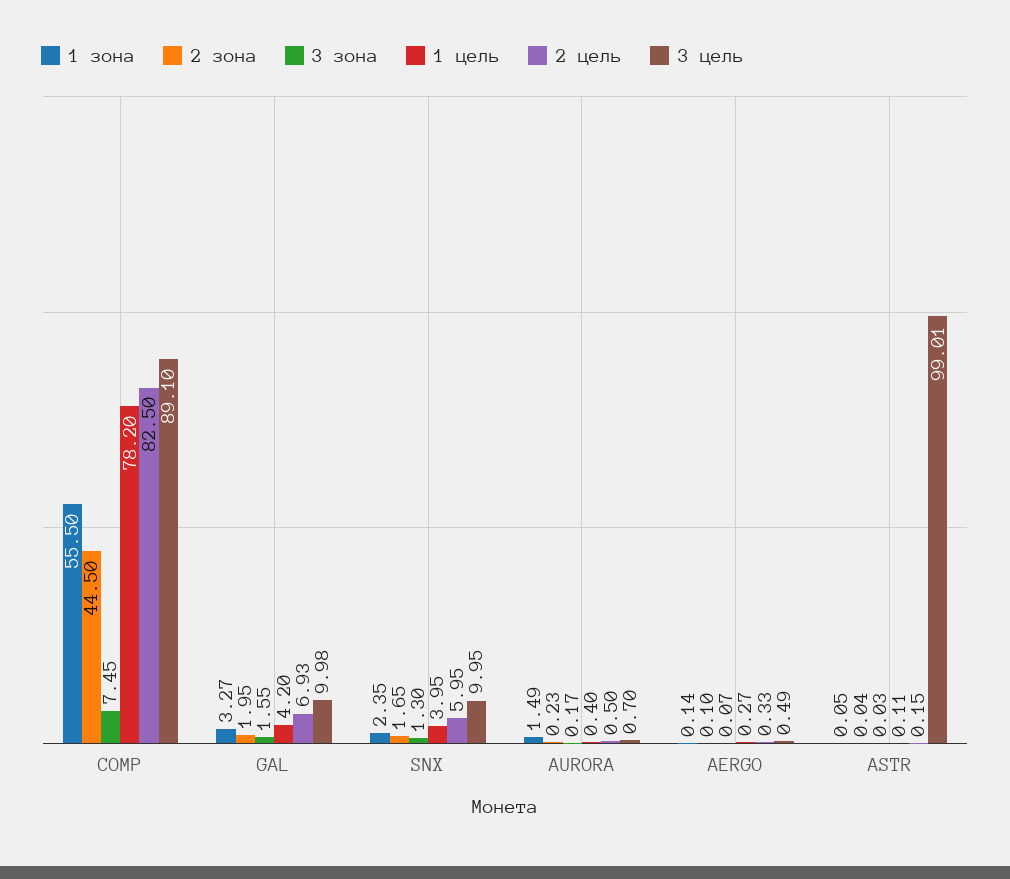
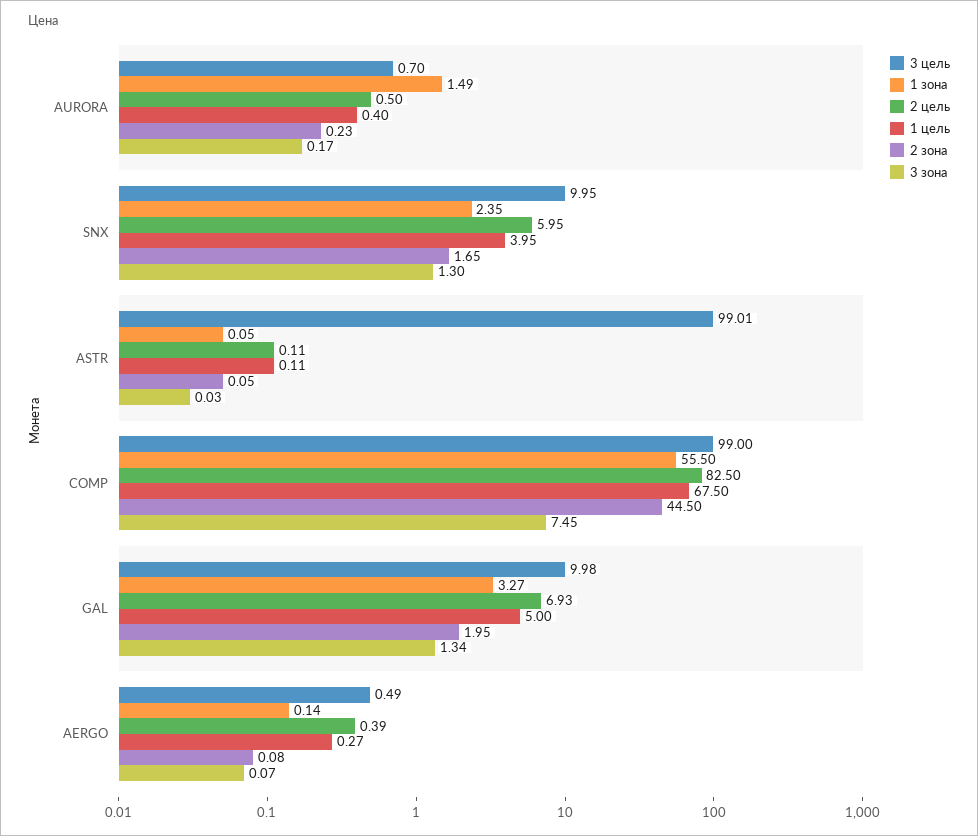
  {
    "1 зона": {
      "COMP": 55.5,
      "GAL": 3.27,
      "SNX": 2.35,
      "AURORA": 1.49,
      "AERGO": 0.14,
      "ASTR": 0.05
    },
    "2 зона": {
      "COMP": 44.5,
      "GAL": 1.95,
      "SNX": 1.65,
      "AURORA": 0.23,
-     "AERGO": 0.1,
+     "AERGO": 0.08,
-     "ASTR": 0.04
+     "ASTR": 0.05
    },
    "3 зона": {
      "COMP": 7.45,
-     "GAL": 1.55,
+     "GAL": 1.34,
      "SNX": 1.3,
      "AURORA": 0.17,
      "AERGO": 0.07,
      "ASTR": 0.03
    },
    "1 цель": {
-     "COMP": 78.2,
+     "COMP": 67.5,
-     "GAL": 4.2,
+     "GAL": 5,
      "SNX": 3.95,
      "AURORA": 0.4,
      "AERGO": 0.27,
      "ASTR": 0.11
    },
    "2 цель": {
      "COMP": 82.5,
      "GAL": 6.93,
      "SNX": 5.95,
      "AURORA": 0.5,
-     "AERGO": 0.33,
+     "AERGO": 0.39,
-     "ASTR": 0.15
+     "ASTR": 0.11
    },
    "3 цель": {
-     "COMP": 89.1,
+     "COMP": 99,
      "GAL": 9.98,
      "SNX": 9.95,
      "AURORA": 0.7,
      "AERGO": 0.49,
      "ASTR": 99.01
    }
  }

